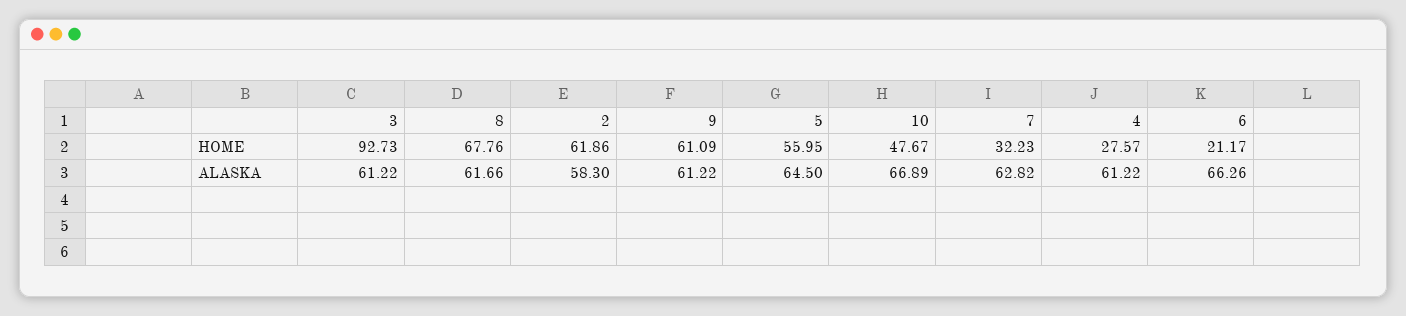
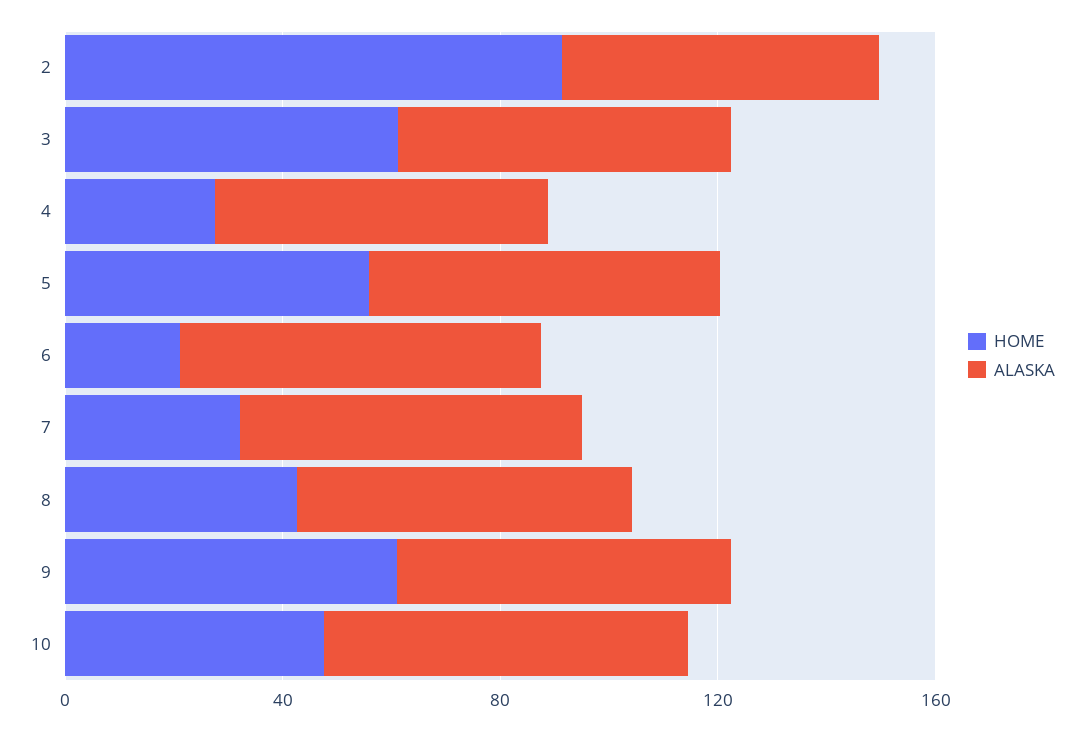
  {
    "HOME": {
-     "3": 92.73,
+     "3": 60,
-     "8": 67.76,
+     "8": 40,
-     "2": 61.86,
+     "2": 90,
      "9": 61.09,
      "5": 55.95,
      "10": 47.67,
      "7": 32.23,
      "4": 27.57,
      "6": 21.17
    },
    "ALASKA": {
      "3": 61.22,
      "8": 61.66,
      "2": 58.3,
      "9": 61.22,
      "5": 64.5,
      "10": 66.89,
      "7": 62.82,
      "4": 61.22,
      "6": 66.26
    }
  }

